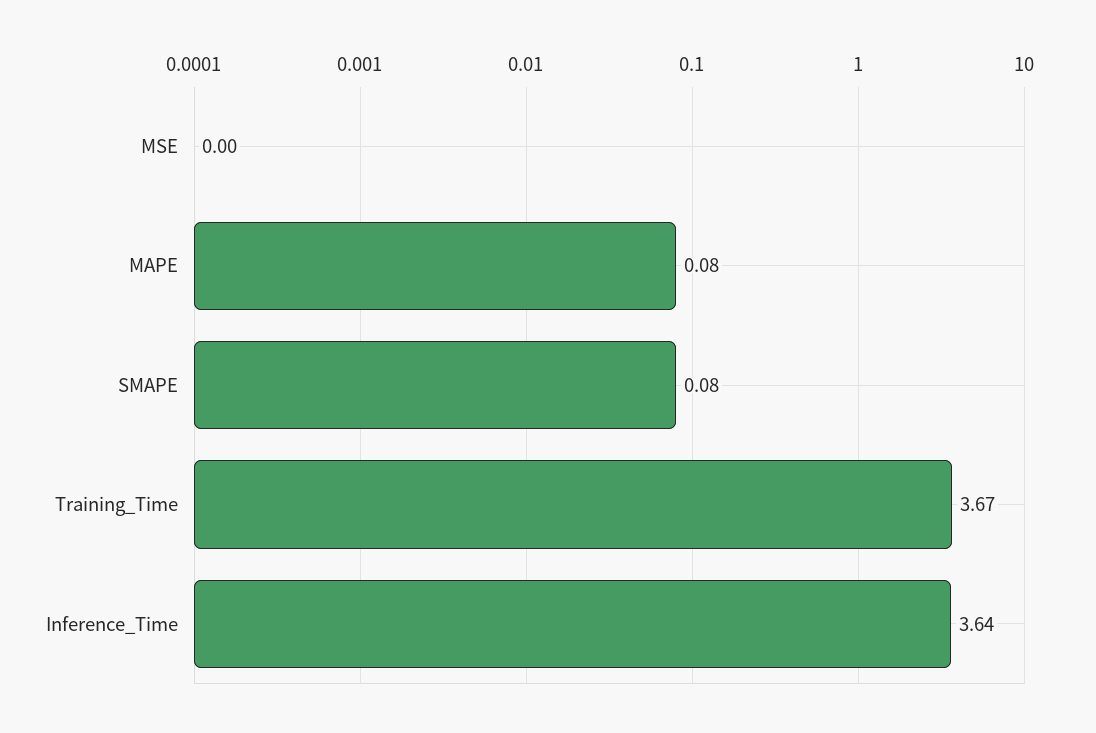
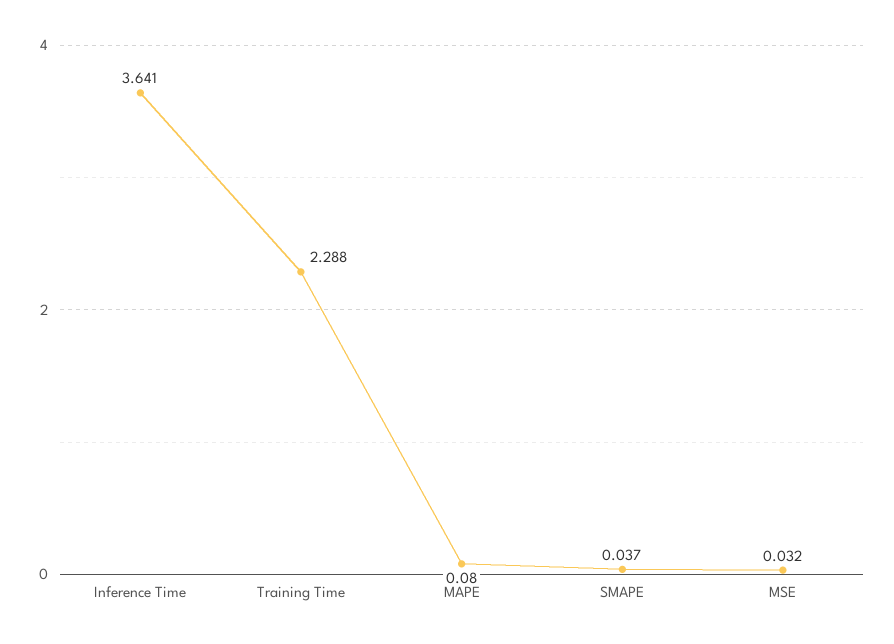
  {
-   "MSE": 0,
+   "MSE": 0.032,
    "MAPE": 0.08,
-   "SMAPE": 0.08,
+   "SMAPE": 0.037,
-   "Training_Time": 3.67,
+   "Training_Time": 2.288,
    "Inference_Time": 3.641
  }

